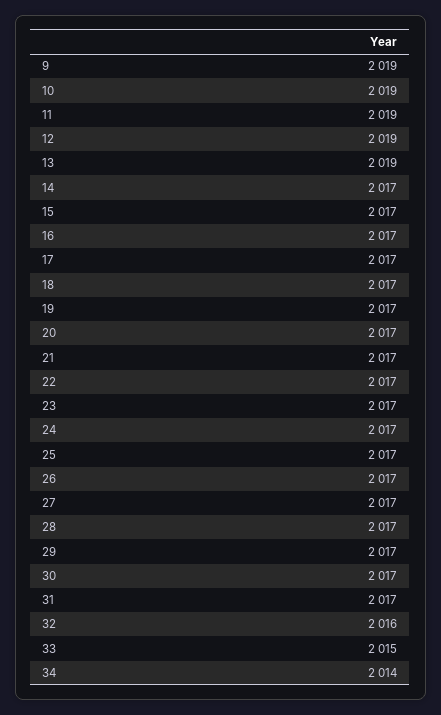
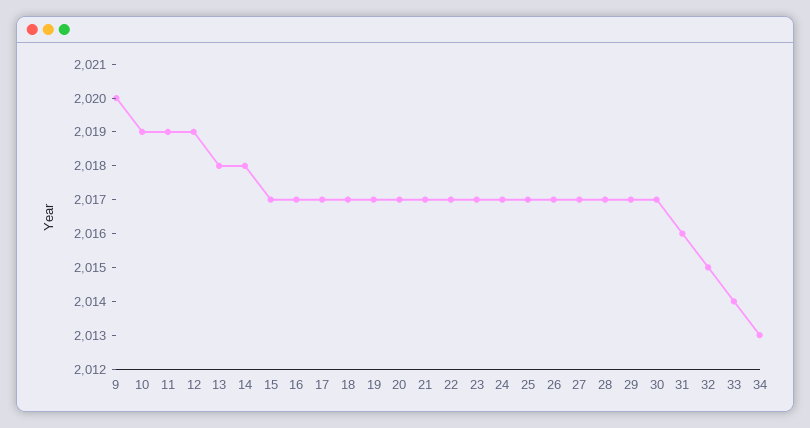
  {
-   "9": 2019,
+   "9": 2020,
    "10": 2019,
    "11": 2019,
    "12": 2019,
-   "13": 2019,
+   "13": 2018,
-   "14": 2017,
+   "14": 2018,
    "15": 2017,
    "16": 2017,
    "17": 2017,
    "18": 2017,
    "19": 2017,
    "20": 2017,
    "21": 2017,
    "22": 2017,
    "23": 2017,
    "24": 2017,
    "25": 2017,
    "26": 2017,
    "27": 2017,
    "28": 2017,
    "29": 2017,
    "30": 2017,
-   "31": 2017,
+   "31": 2016,
-   "32": 2016,
+   "32": 2015,
-   "33": 2015,
+   "33": 2014,
-   "34": 2014
+   "34": 2013
  }

